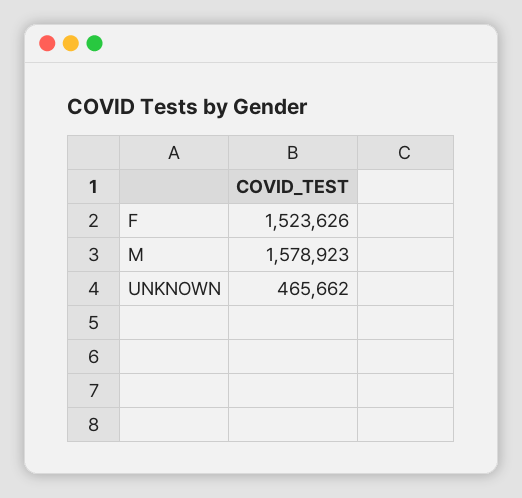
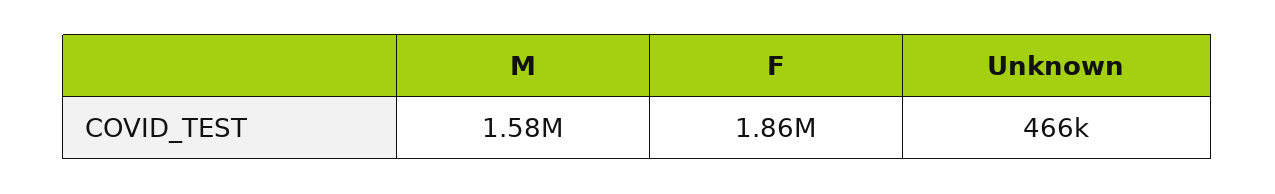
  {
-   "F": 1523626,
+   "F": 1860000,
    "M": 1578923,
    "UNKNOWN": 465662
  }

